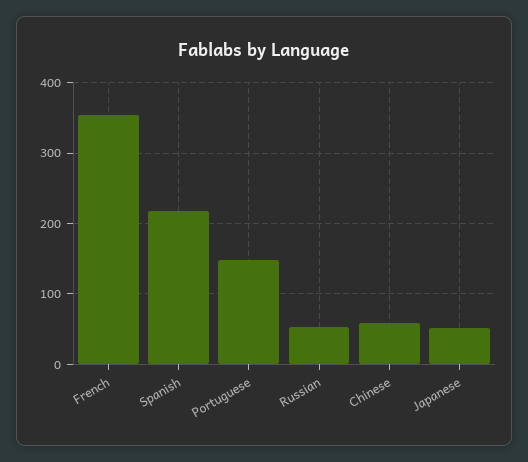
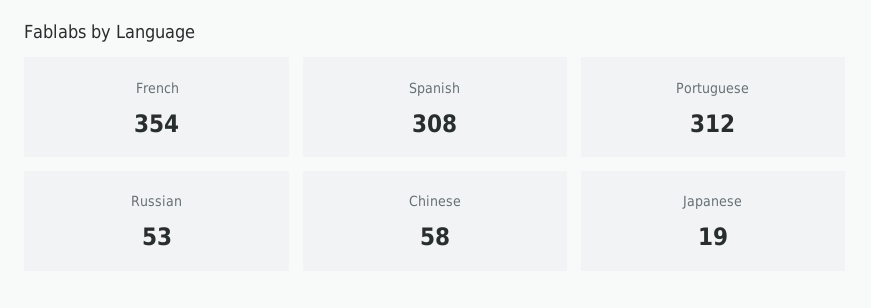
  {
    "French": 354,
-   "Spanish": 220,
+   "Spanish": 308,
-   "Portuguese": 150,
+   "Portuguese": 312,
    "Russian": 53,
    "Chinese": 58,
-   "Japanese": 50
+   "Japanese": 19
  }

